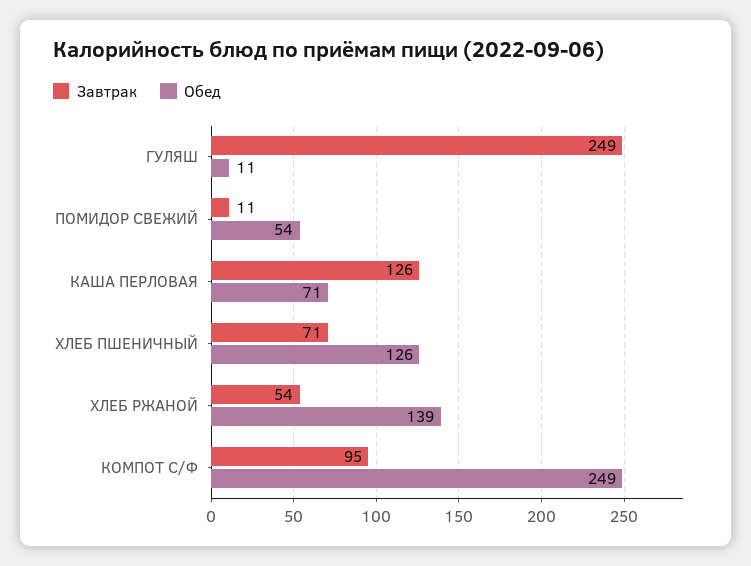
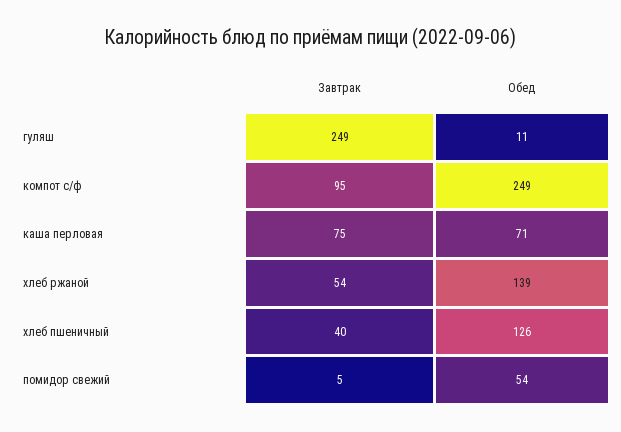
  {
    "Завтрак": {
      "ГУЛЯШ": 249,
-     "ПОМИДОР СВЕЖИЙ": 11,
+     "ПОМИДОР СВЕЖИЙ": 5,
-     "КАША ПЕРЛОВАЯ": 126,
+     "КАША ПЕРЛОВАЯ": 75,
-     "ХЛЕБ ПШЕНИЧНЫЙ": 71,
+     "ХЛЕБ ПШЕНИЧНЫЙ": 40,
      "ХЛЕБ РЖАНОЙ": 54,
      "КОМПОТ С/Ф": 95
    },
    "Обед": {
      "ГУЛЯШ": 11,
      "ПОМИДОР СВЕЖИЙ": 54,
      "КАША ПЕРЛОВАЯ": 71,
      "ХЛЕБ ПШЕНИЧНЫЙ": 126,
      "ХЛЕБ РЖАНОЙ": 139,
      "КОМПОТ С/Ф": 249
    }
  }

